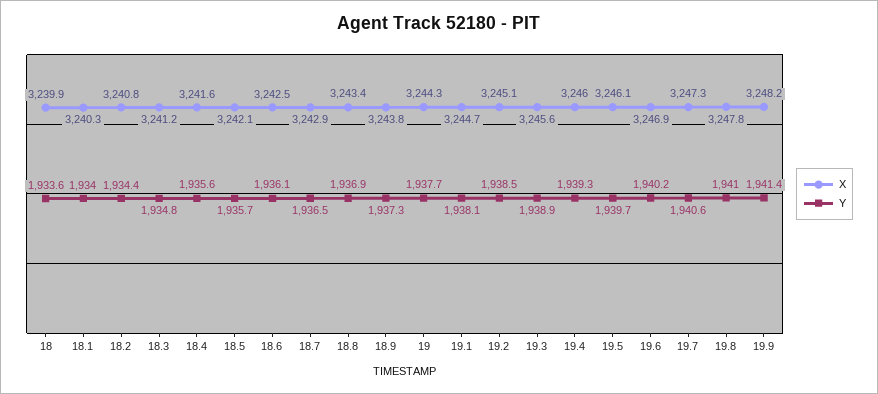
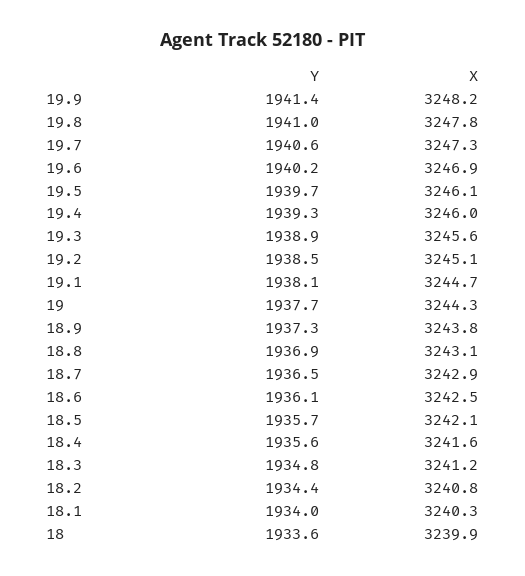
  {
    "X": {
      "18": 3239.9,
      "18.1": 3240.3,
      "18.2": 3240.8,
      "18.3": 3241.2,
      "18.4": 3241.6,
      "18.5": 3242.1,
      "18.6": 3242.5,
      "18.7": 3242.9,
-     "18.8": 3243.4,
+     "18.8": 3243.1,
      "18.9": 3243.8,
      "19": 3244.3,
      "19.1": 3244.7,
      "19.2": 3245.1,
      "19.3": 3245.6,
      "19.4": 3246,
      "19.5": 3246.1,
      "19.6": 3246.9,
      "19.7": 3247.3,
      "19.8": 3247.8,
      "19.9": 3248.2
    },
    "Y": {
      "18": 1933.6,
      "18.1": 1934,
      "18.2": 1934.4,
      "18.3": 1934.8,
      "18.4": 1935.6,
      "18.5": 1935.7,
      "18.6": 1936.1,
      "18.7": 1936.5,
      "18.8": 1936.9,
      "18.9": 1937.3,
      "19": 1937.7,
      "19.1": 1938.1,
      "19.2": 1938.5,
      "19.3": 1938.9,
      "19.4": 1939.3,
      "19.5": 1939.7,
      "19.6": 1940.2,
      "19.7": 1940.6,
      "19.8": 1941,
      "19.9": 1941.4
    }
  }

